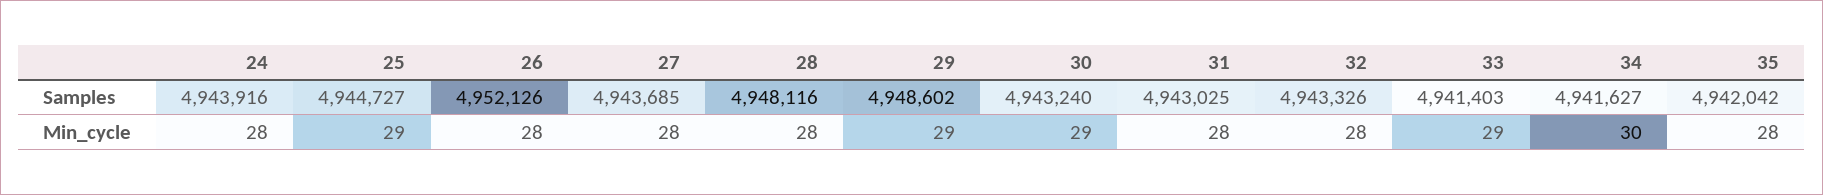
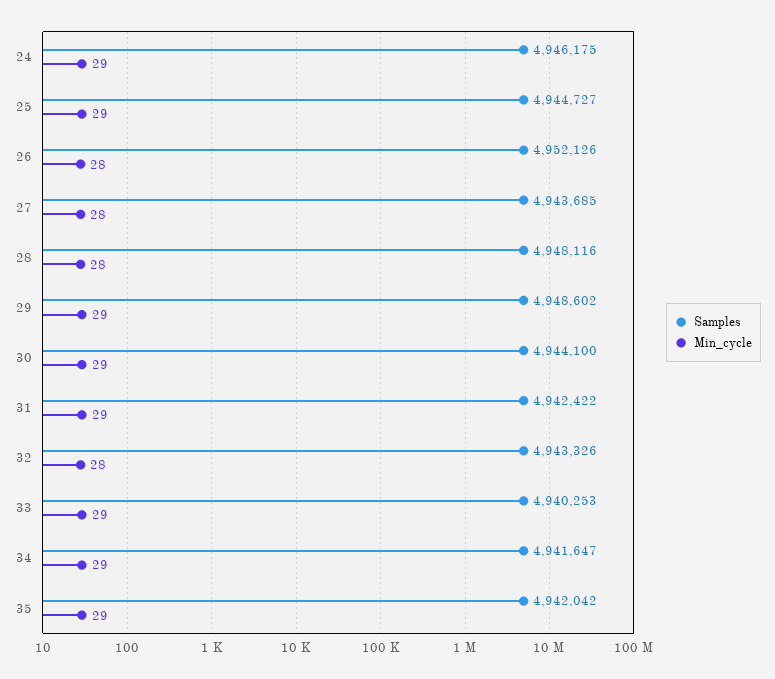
  {
    "Samples": {
-     "24": 4943916,
+     "24": 4946175,
      "25": 4944727,
      "26": 4952126,
      "27": 4943685,
      "28": 4948116,
      "29": 4948602,
-     "30": 4943240,
+     "30": 4944100,
-     "31": 4943025,
+     "31": 4942422,
      "32": 4943326,
-     "33": 4941403,
+     "33": 4940253,
-     "34": 4941627,
+     "34": 4941647,
      "35": 4942042
    },
    "Min_cycle": {
-     "24": 28,
+     "24": 29,
      "25": 29,
      "26": 28,
      "27": 28,
      "28": 28,
      "29": 29,
      "30": 29,
-     "31": 28,
+     "31": 29,
      "32": 28,
      "33": 29,
-     "34": 30,
+     "34": 29,
-     "35": 28
+     "35": 29
    }
  }

